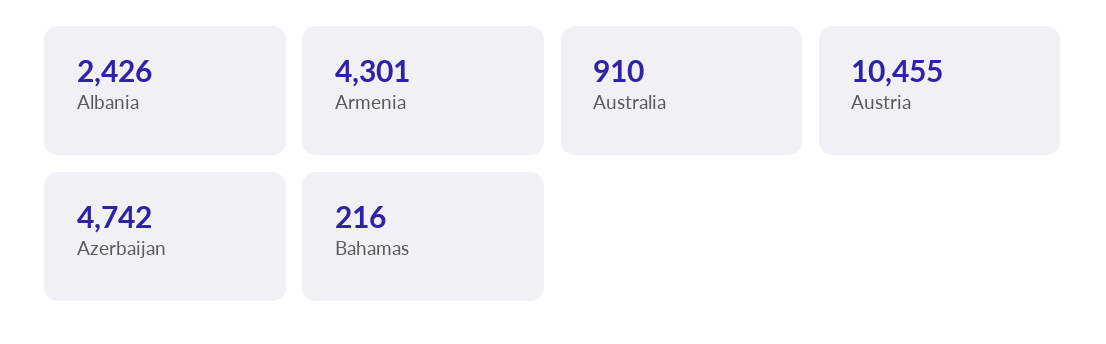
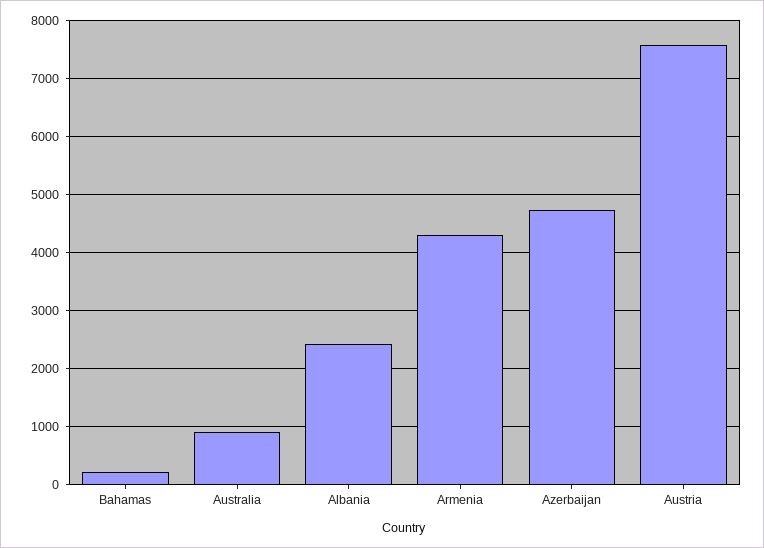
  {
    "Albania": 2426,
    "Armenia": 4301,
    "Australia": 910,
-   "Austria": 10455,
+   "Austria": 7600,
    "Azerbaijan": 4742,
    "Bahamas": 216
  }

